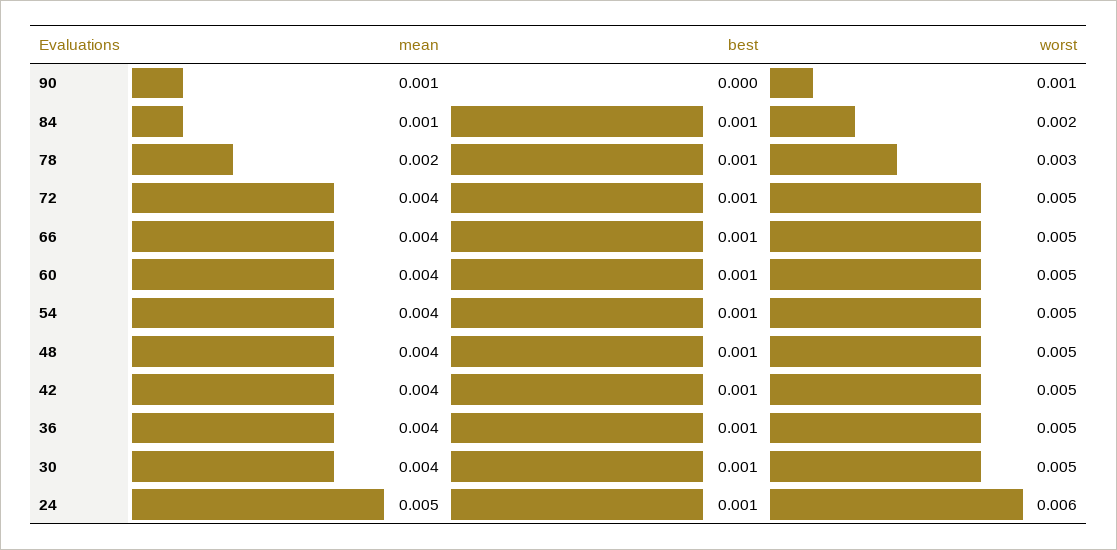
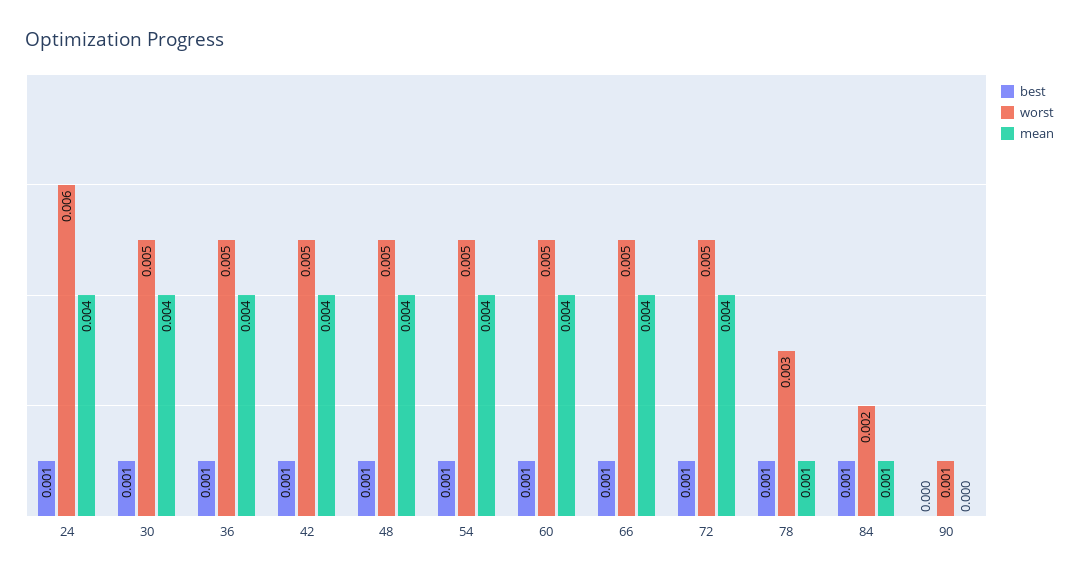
  {
    "mean": {
-     "90": 0.001,
+     "90": 0,
      "84": 0.001,
-     "78": 0.002,
+     "78": 0.001,
      "72": 0.004,
      "66": 0.004,
      "60": 0.004,
      "54": 0.004,
      "48": 0.004,
      "42": 0.004,
      "36": 0.004,
      "30": 0.004,
-     "24": 0.005
+     "24": 0.004
    },
    "best": {
      "90": 0,
      "84": 0.001,
      "78": 0.001,
      "72": 0.001,
      "66": 0.001,
      "60": 0.001,
      "54": 0.001,
      "48": 0.001,
      "42": 0.001,
      "36": 0.001,
      "30": 0.001,
      "24": 0.001
    },
    "worst": {
      "90": 0.001,
      "84": 0.002,
      "78": 0.003,
      "72": 0.005,
      "66": 0.005,
      "60": 0.005,
      "54": 0.005,
      "48": 0.005,
      "42": 0.005,
      "36": 0.005,
      "30": 0.005,
      "24": 0.006
    }
  }

